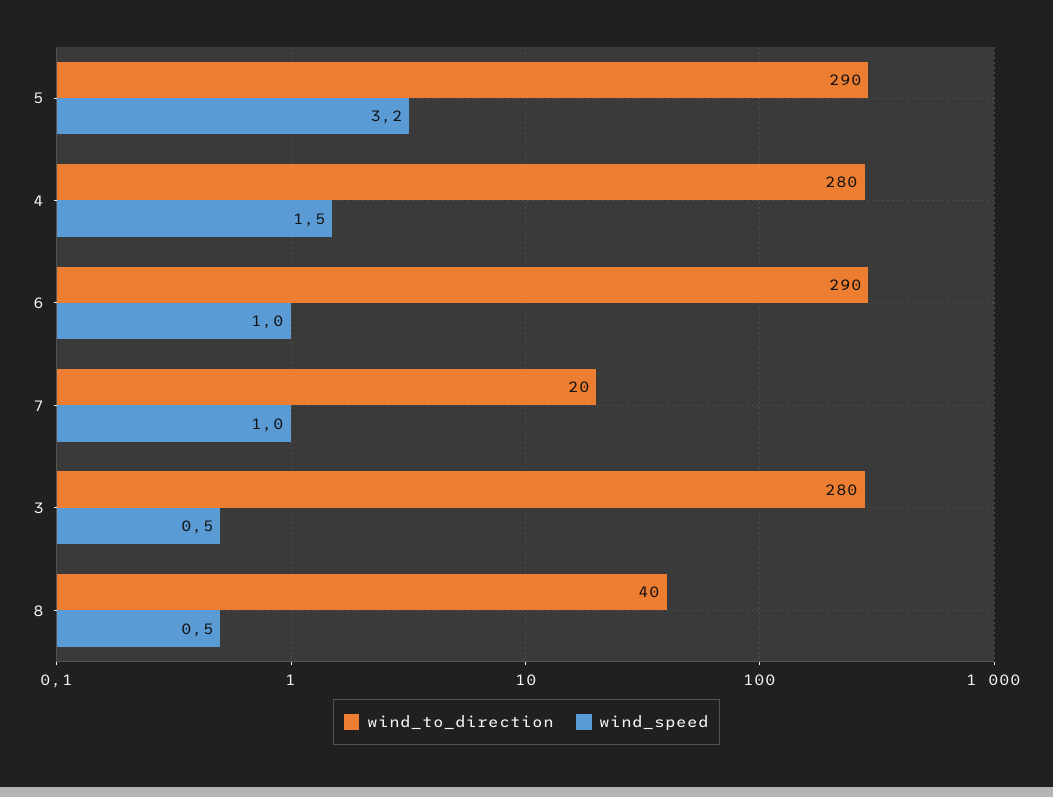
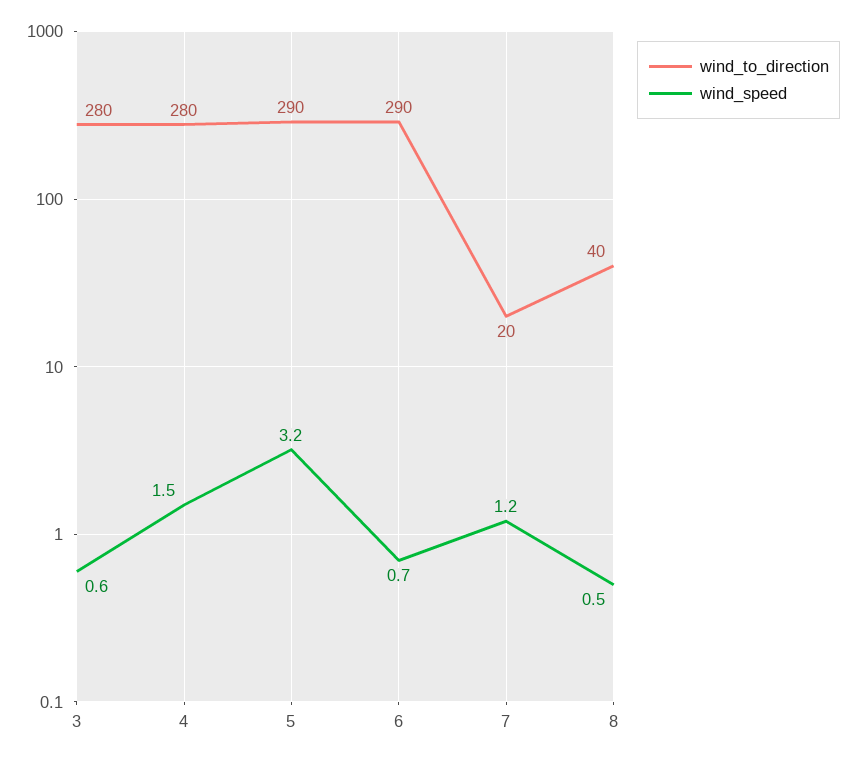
  {
    "wind_to_direction": {
      "5": 290,
      "4": 280,
      "6": 290,
      "7": 20,
      "3": 280,
      "8": 40
    },
    "wind_speed": {
      "5": 3.2,
      "4": 1.5,
-     "6": 1,
+     "6": 0.7,
-     "7": 1,
+     "7": 1.2,
-     "3": 0.5,
+     "3": 0.6,
      "8": 0.5
    }
  }

